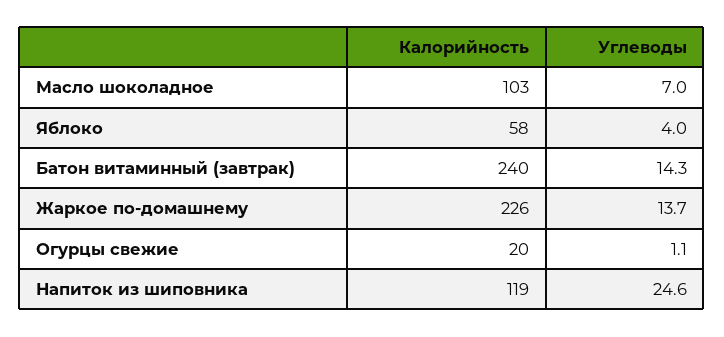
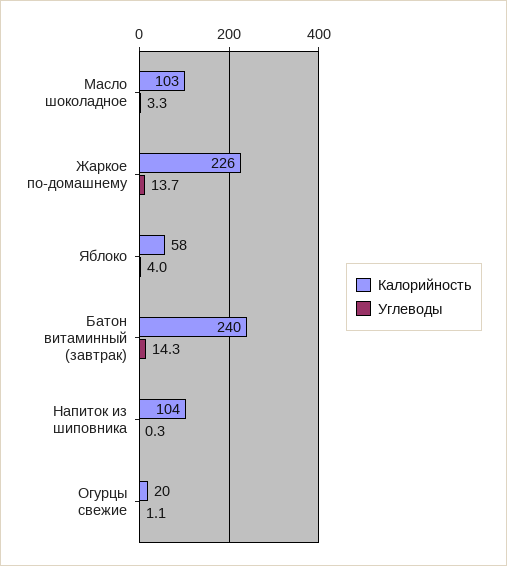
  {
    "Калорийность": {
      "Масло шоколадное": 103,
      "Яблоко": 58,
      "Батон витаминный (завтрак)": 240,
      "Жаркое по-домашнему": 226,
      "Огурцы свежие": 20,
-     "Напиток из шиповника": 119
+     "Напиток из шиповника": 104
    },
    "Углеводы": {
-     "Масло шоколадное": 7,
+     "Масло шоколадное": 3.3,
      "Яблоко": 4,
      "Батон витаминный (завтрак)": 14.3,
      "Жаркое по-домашнему": 13.7,
      "Огурцы свежие": 1.1,
-     "Напиток из шиповника": 24.6
+     "Напиток из шиповника": 0.3
    }
  }

